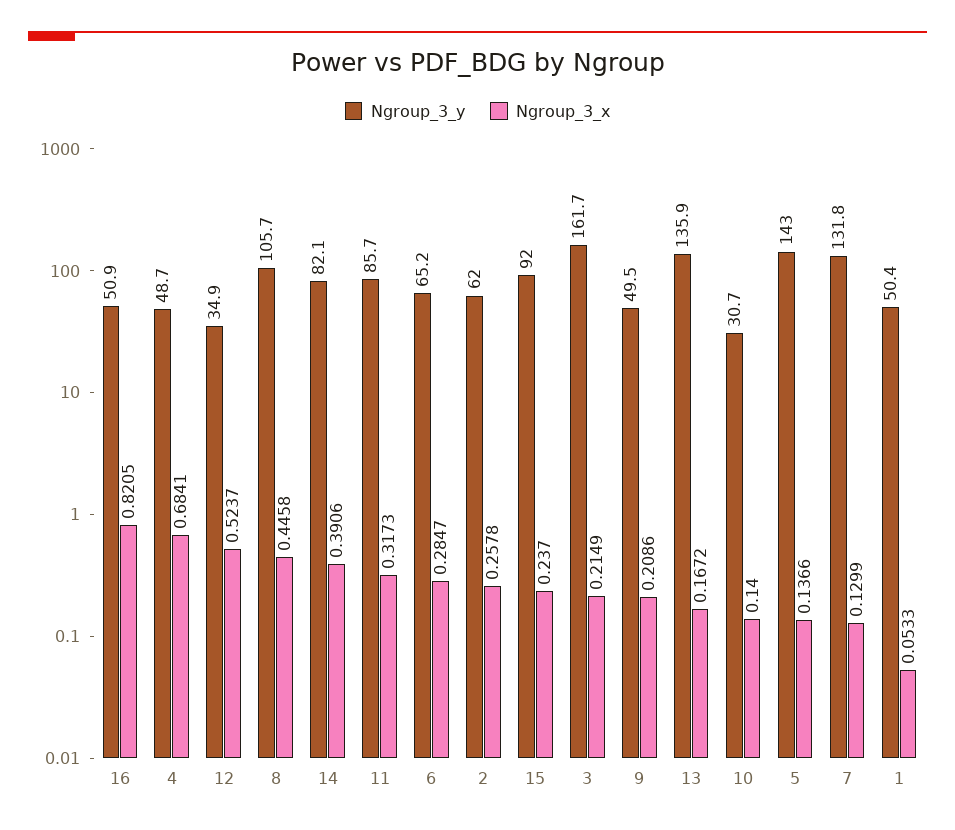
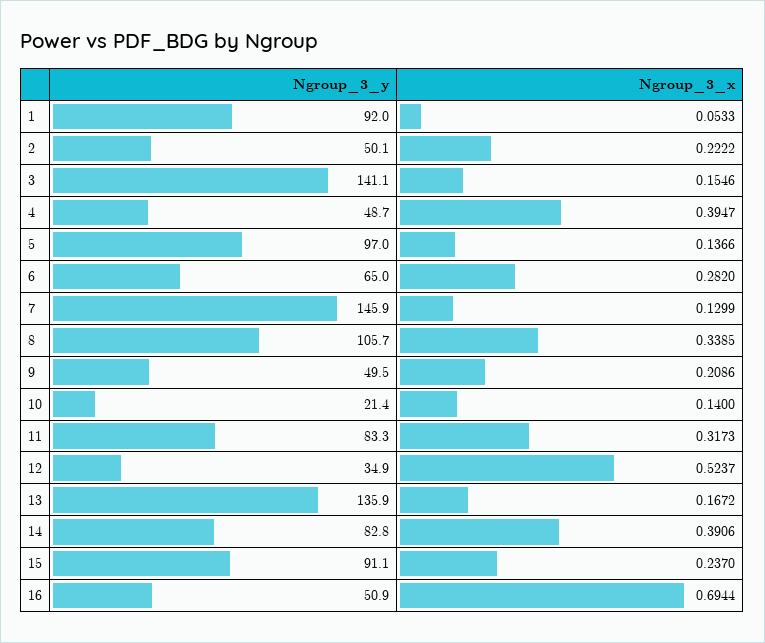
  {
    "Ngroup_3_y": {
      "16": 50.9,
      "4": 48.7,
      "12": 34.9,
      "8": 105.7,
-     "14": 82.1,
+     "14": 82.8,
-     "11": 85.7,
+     "11": 83.3,
-     "6": 65.2,
+     "6": 65,
-     "2": 62,
+     "2": 50.1,
-     "15": 92,
+     "15": 91.1,
-     "3": 161.7,
+     "3": 141.1,
      "9": 49.5,
      "13": 135.9,
-     "10": 30.7,
+     "10": 21.4,
-     "5": 143,
+     "5": 97,
-     "7": 131.8,
+     "7": 145.9,
-     "1": 50.4
+     "1": 92
    },
    "Ngroup_3_x": {
-     "16": 0.8205,
+     "16": 0.6944,
-     "4": 0.6841,
+     "4": 0.3947,
      "12": 0.5237,
-     "8": 0.4458,
+     "8": 0.3385,
      "14": 0.3906,
      "11": 0.3173,
-     "6": 0.2847,
+     "6": 0.282,
-     "2": 0.2578,
+     "2": 0.2222,
      "15": 0.237,
-     "3": 0.2149,
+     "3": 0.1546,
      "9": 0.2086,
      "13": 0.1672,
      "10": 0.14,
      "5": 0.1366,
      "7": 0.1299,
      "1": 0.0533
    }
  }

